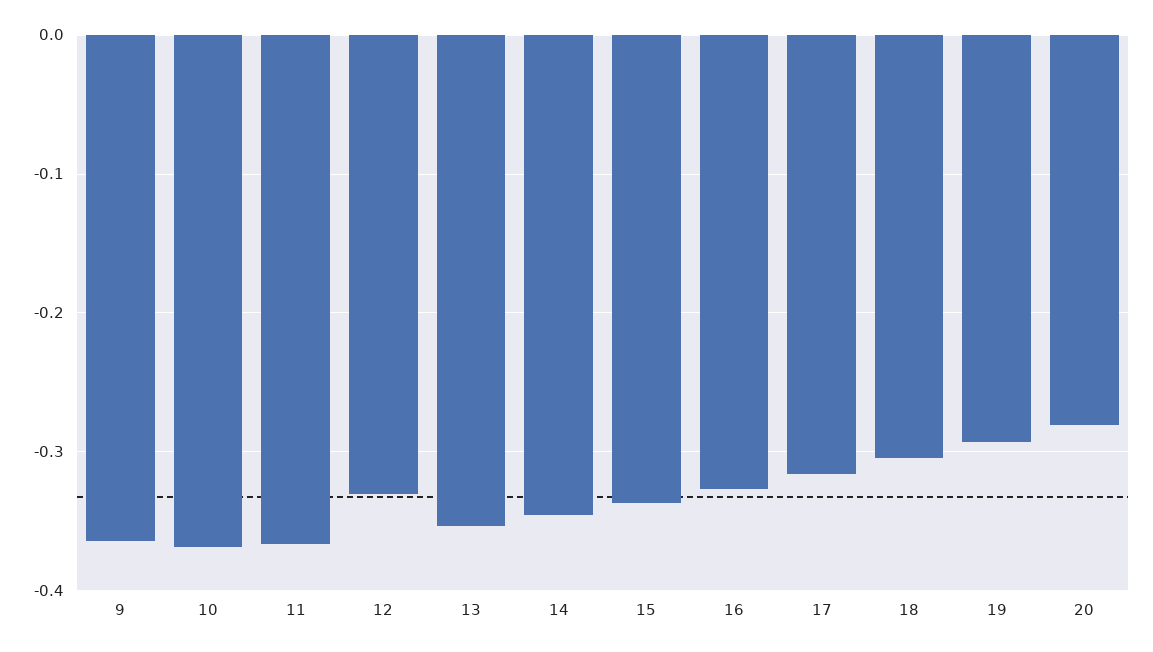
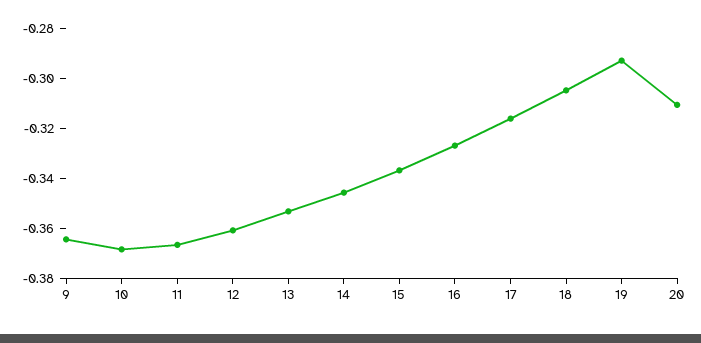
  {
    "9": -0.365,
    "10": -0.37,
    "11": -0.365,
-   "12": -0.33,
+   "12": -0.36,
    "13": -0.355,
    "14": -0.345,
    "15": -0.335,
    "16": -0.325,
    "17": -0.315,
    "18": -0.305,
    "19": -0.295,
-   "20": -0.28
+   "20": -0.31
  }

